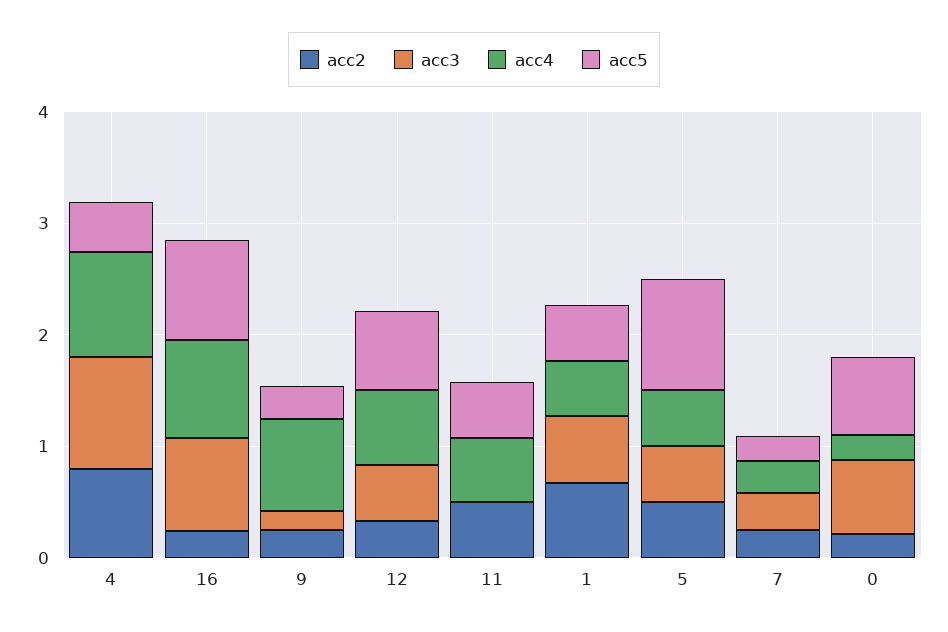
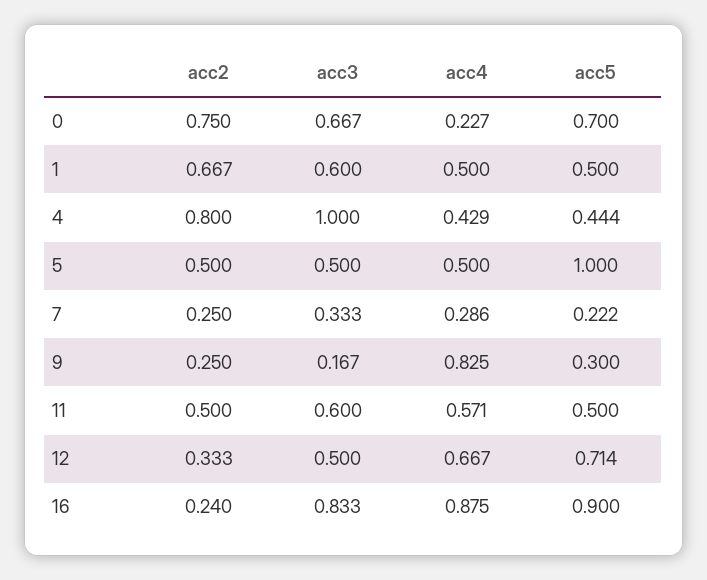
  {
    "acc2": {
      "4": 0.8,
      "16": 0.24,
      "9": 0.25,
      "12": 0.333,
      "11": 0.5,
      "1": 0.667,
      "5": 0.5,
      "7": 0.25,
-     "0": 0.2
+     "0": 0.75
    },
    "acc3": {
      "4": 1,
      "16": 0.833,
      "9": 0.167,
      "12": 0.5,
-     "11": 0,
+     "11": 0.6,
      "1": 0.6,
      "5": 0.5,
      "7": 0.333,
      "0": 0.667
    },
    "acc4": {
-     "4": 1,
+     "4": 0.429,
      "16": 0.875,
      "9": 0.825,
      "12": 0.667,
      "11": 0.571,
      "1": 0.5,
      "5": 0.5,
      "7": 0.286,
      "0": 0.227
    },
    "acc5": {
      "4": 0.444,
      "16": 0.9,
      "9": 0.3,
      "12": 0.714,
      "11": 0.5,
      "1": 0.5,
      "5": 1,
      "7": 0.222,
      "0": 0.7
    }
  }

